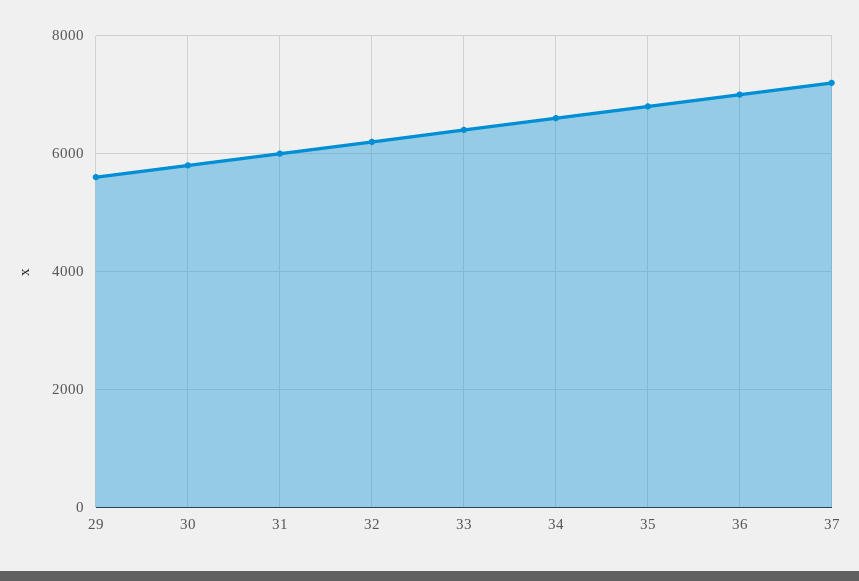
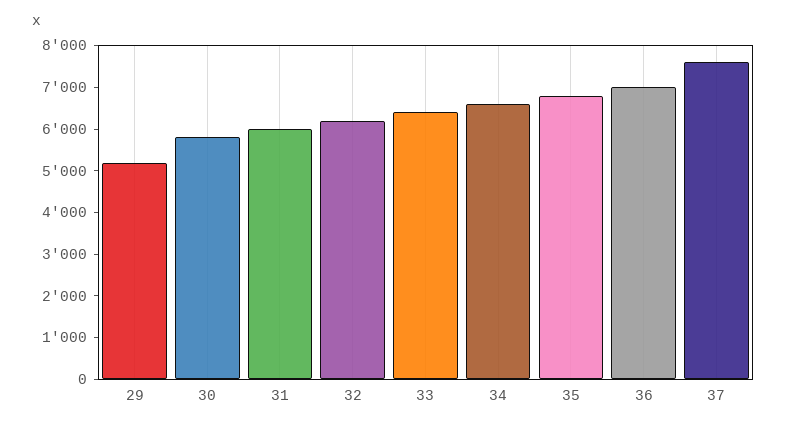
  {
-   "29": 5600,
+   "29": 5200,
    "30": 5800,
    "31": 6000,
    "32": 6200,
    "33": 6400,
    "34": 6600,
    "35": 6800,
    "36": 7000,
-   "37": 7200
+   "37": 7600
  }

